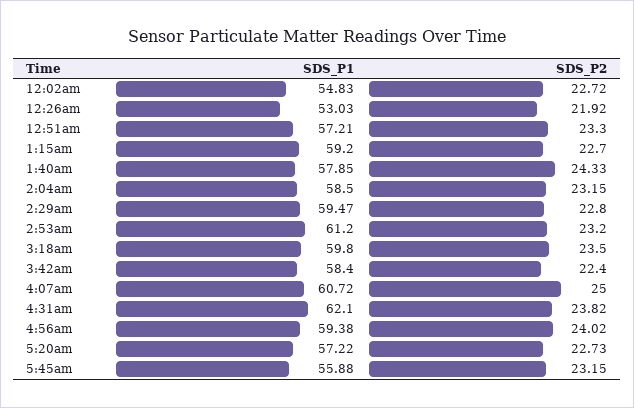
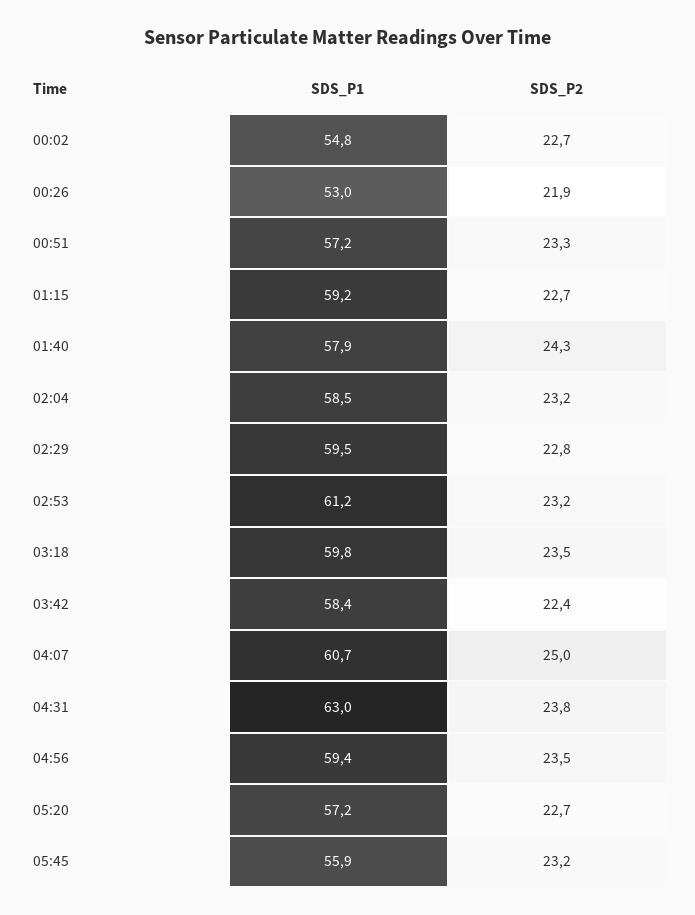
  {
    "SDS_P1": {
      "12:02am": 54.83,
      "12:26am": 53.03,
      "12:51am": 57.21,
      "1:15am": 59.2,
      "1:40am": 57.85,
      "2:04am": 58.5,
      "2:29am": 59.47,
      "2:53am": 61.2,
      "3:18am": 59.8,
      "3:42am": 58.4,
      "4:07am": 60.72,
-     "4:31am": 62.1,
+     "4:31am": 63,
      "4:56am": 59.38,
      "5:20am": 57.22,
      "5:45am": 55.88
    },
    "SDS_P2": {
      "12:02am": 22.72,
      "12:26am": 21.92,
      "12:51am": 23.3,
      "1:15am": 22.7,
      "1:40am": 24.33,
      "2:04am": 23.15,
      "2:29am": 22.8,
      "2:53am": 23.2,
      "3:18am": 23.5,
      "3:42am": 22.4,
      "4:07am": 25,
      "4:31am": 23.82,
-     "4:56am": 24.02,
+     "4:56am": 23.5,
      "5:20am": 22.73,
      "5:45am": 23.15
    }
  }

